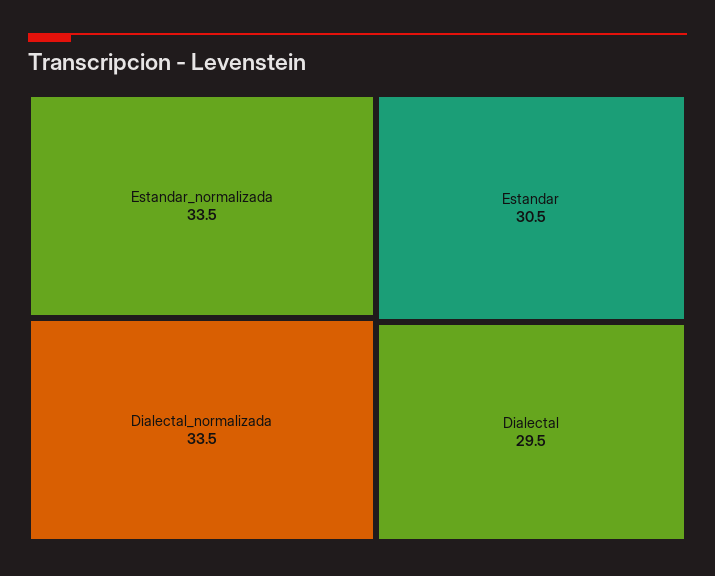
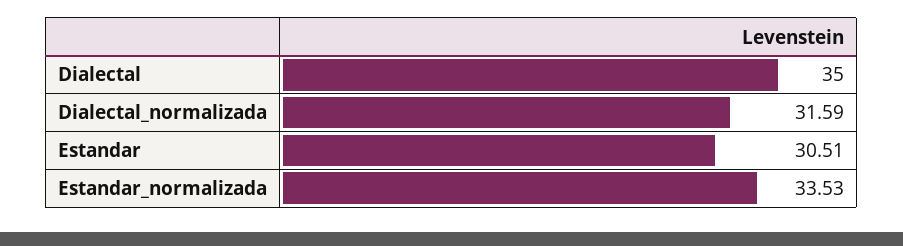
  {
    "Estandar_normalizada": 33.53,
-   "Dialectal_normalizada": 33.5,
+   "Dialectal_normalizada": 31.59,
    "Estandar": 30.51,
-   "Dialectal": 29.5
+   "Dialectal": 35
  }

